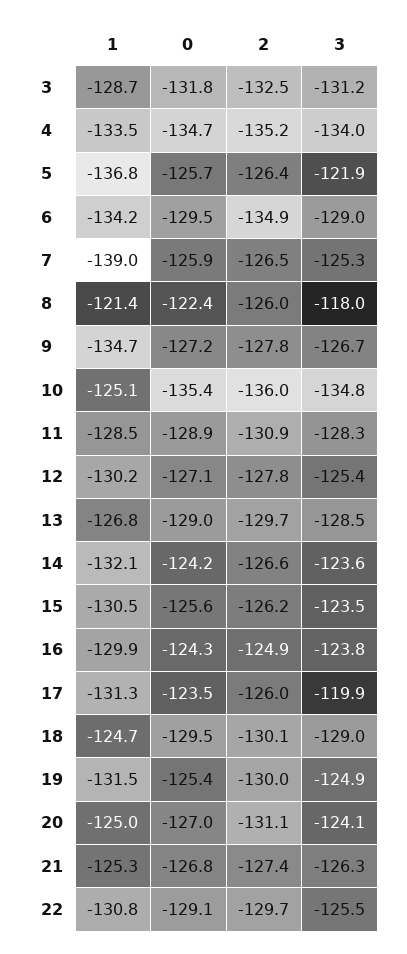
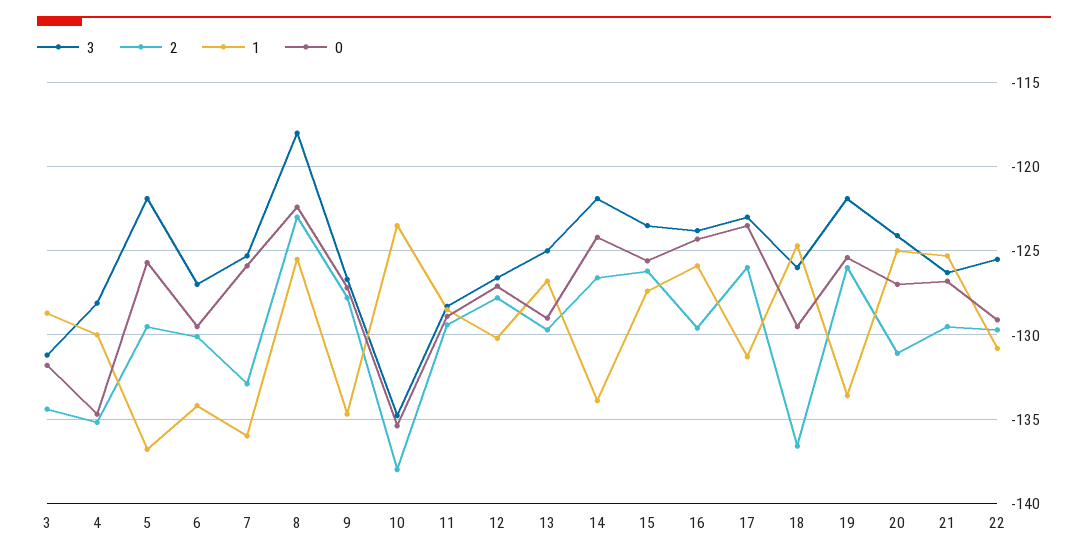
  {
    "1": {
      "3": -128.7,
-     "4": -133.5,
+     "4": -130,
      "5": -136.8,
      "6": -134.2,
-     "7": -139,
+     "7": -136,
-     "8": -121.4,
+     "8": -125.5,
      "9": -134.7,
-     "10": -125.1,
+     "10": -123.5,
      "11": -128.5,
      "12": -130.2,
      "13": -126.8,
-     "14": -132.1,
+     "14": -134,
-     "15": -130.5,
+     "15": -127.5,
-     "16": -129.9,
+     "16": -126,
      "17": -131.3,
      "18": -124.7,
-     "19": -131.5,
+     "19": -133.5,
      "20": -125,
      "21": -125.3,
      "22": -130.8
    },
    "0": {
      "3": -131.8,
      "4": -134.7,
      "5": -125.7,
      "6": -129.5,
      "7": -125.9,
      "8": -122.4,
      "9": -127.2,
      "10": -135.4,
      "11": -128.9,
      "12": -127.1,
      "13": -129,
      "14": -124.2,
      "15": -125.6,
      "16": -124.3,
      "17": -123.5,
      "18": -129.5,
      "19": -125.4,
      "20": -127,
      "21": -126.8,
      "22": -129.1
    },
    "2": {
-     "3": -132.5,
+     "3": -134.5,
      "4": -135.2,
-     "5": -126.4,
+     "5": -129.5,
-     "6": -134.9,
+     "6": -130,
-     "7": -126.5,
+     "7": -133,
-     "8": -126,
+     "8": -123,
      "9": -127.8,
-     "10": -136,
+     "10": -138,
-     "11": -130.9,
+     "11": -129.5,
      "12": -127.8,
      "13": -129.7,
      "14": -126.6,
      "15": -126.2,
-     "16": -124.9,
+     "16": -129.5,
      "17": -126,
-     "18": -130.1,
+     "18": -136.5,
-     "19": -130,
+     "19": -126,
      "20": -131.1,
-     "21": -127.4,
+     "21": -129.5,
      "22": -129.7
    },
    "3": {
      "3": -131.2,
-     "4": -134,
+     "4": -128,
      "5": -121.9,
-     "6": -129,
+     "6": -127,
      "7": -125.3,
      "8": -118,
      "9": -126.7,
      "10": -134.8,
      "11": -128.3,
-     "12": -125.4,
+     "12": -126.5,
-     "13": -128.5,
+     "13": -125,
-     "14": -123.6,
+     "14": -122,
      "15": -123.5,
      "16": -123.8,
-     "17": -119.9,
+     "17": -123,
-     "18": -129,
+     "18": -126,
-     "19": -124.9,
+     "19": -122,
      "20": -124.1,
      "21": -126.3,
      "22": -125.5
    }
  }

